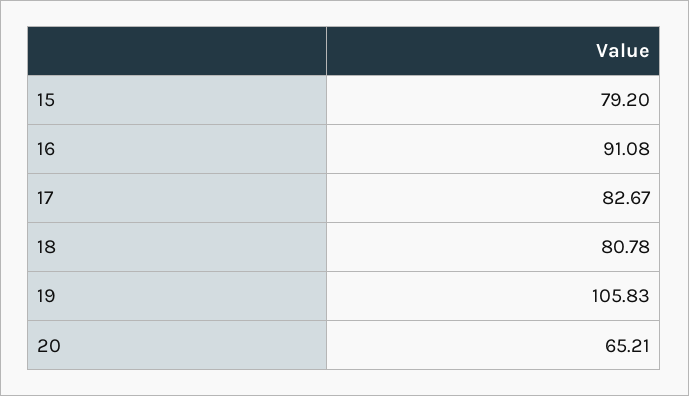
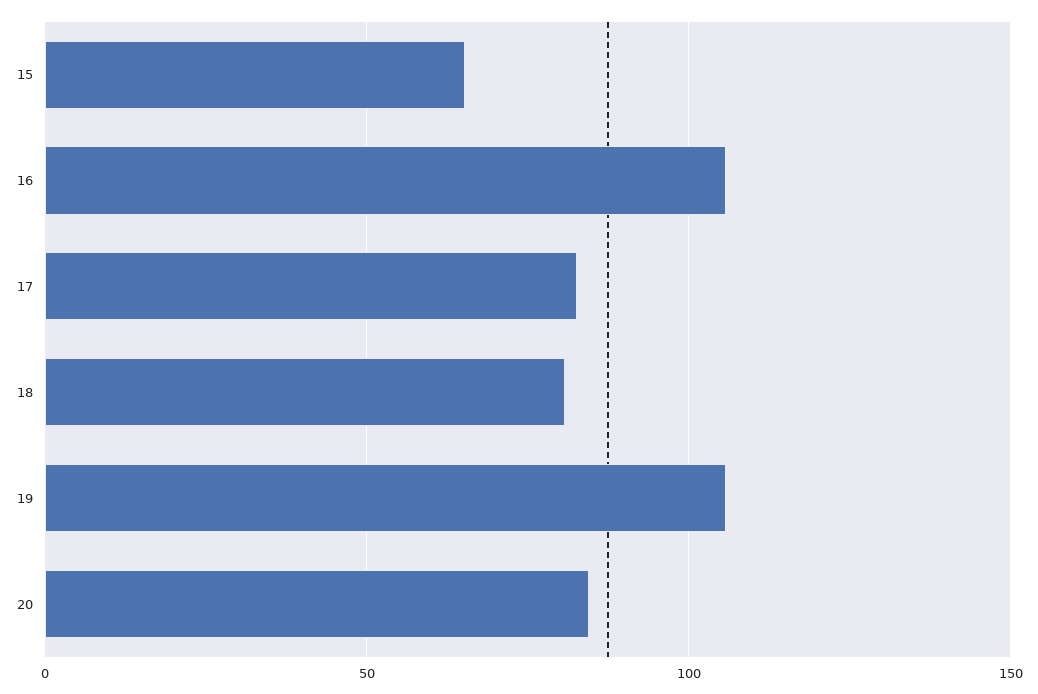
  {
-   "15": 79.2,
+   "15": 65,
-   "16": 91.08,
+   "16": 105,
    "17": 82.67,
    "18": 80.78,
    "19": 105.83,
-   "20": 65.21
+   "20": 85
  }

